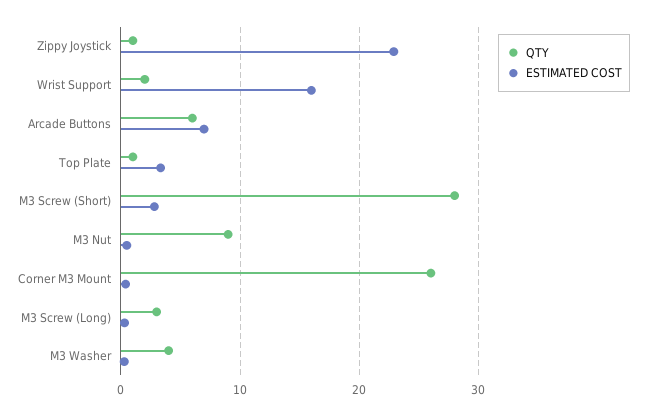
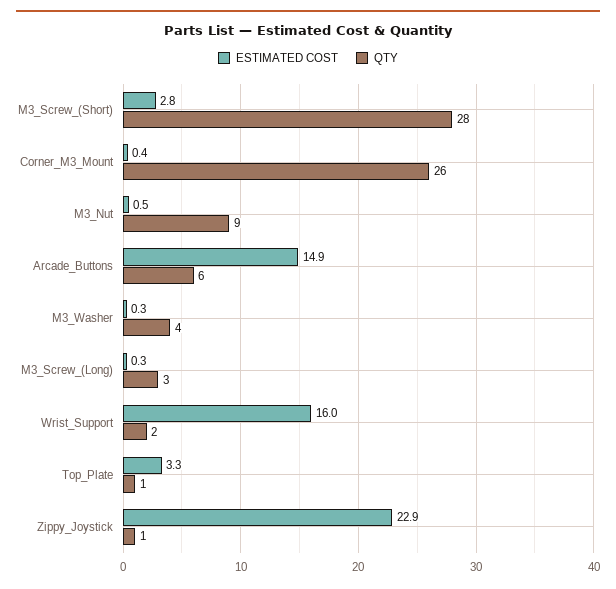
  {
    "QTY": {
      "Zippy Joystick": 1,
      "Wrist Support": 2,
      "Arcade Buttons": 6,
      "Top Plate": 1,
      "M3 Screw (Short)": 28,
      "M3 Nut": 9,
      "Corner M3 Mount": 26,
      "M3 Screw (Long)": 3,
      "M3 Washer": 4
    },
    "ESTIMATED COST": {
      "Zippy Joystick": 22.9,
      "Wrist Support": 16,
-     "Arcade Buttons": 7,
+     "Arcade Buttons": 14.9,
      "Top Plate": 3.3,
      "M3 Screw (Short)": 2.8,
      "M3 Nut": 0.5,
      "Corner M3 Mount": 0.4,
      "M3 Screw (Long)": 0.3,
      "M3 Washer": 0.3
    }
  }

